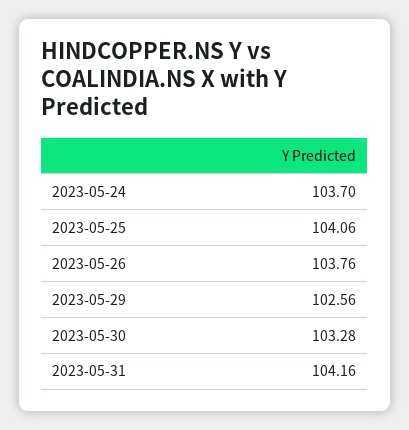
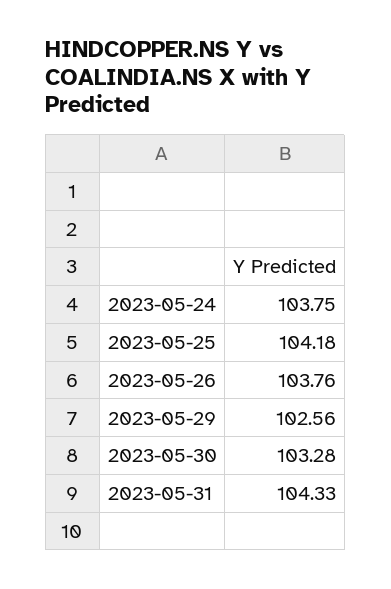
  {
-   "2023-05-24": 103.7,
+   "2023-05-24": 103.75,
-   "2023-05-25": 104.06,
+   "2023-05-25": 104.18,
    "2023-05-26": 103.76,
    "2023-05-29": 102.56,
    "2023-05-30": 103.28,
-   "2023-05-31": 104.16
+   "2023-05-31": 104.33
  }

